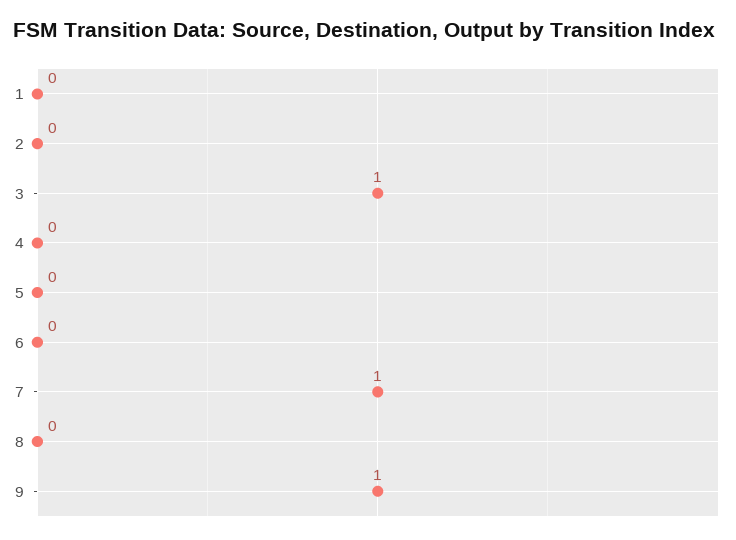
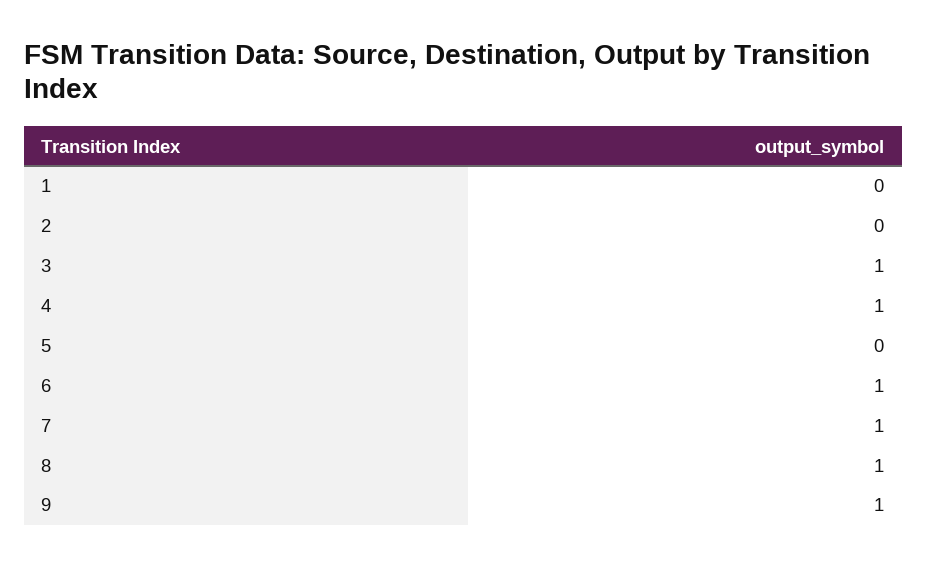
  {
    "1": 0,
    "2": 0,
    "3": 1,
-   "4": 0,
+   "4": 1,
    "5": 0,
-   "6": 0,
+   "6": 1,
    "7": 1,
-   "8": 0,
+   "8": 1,
    "9": 1
  }

